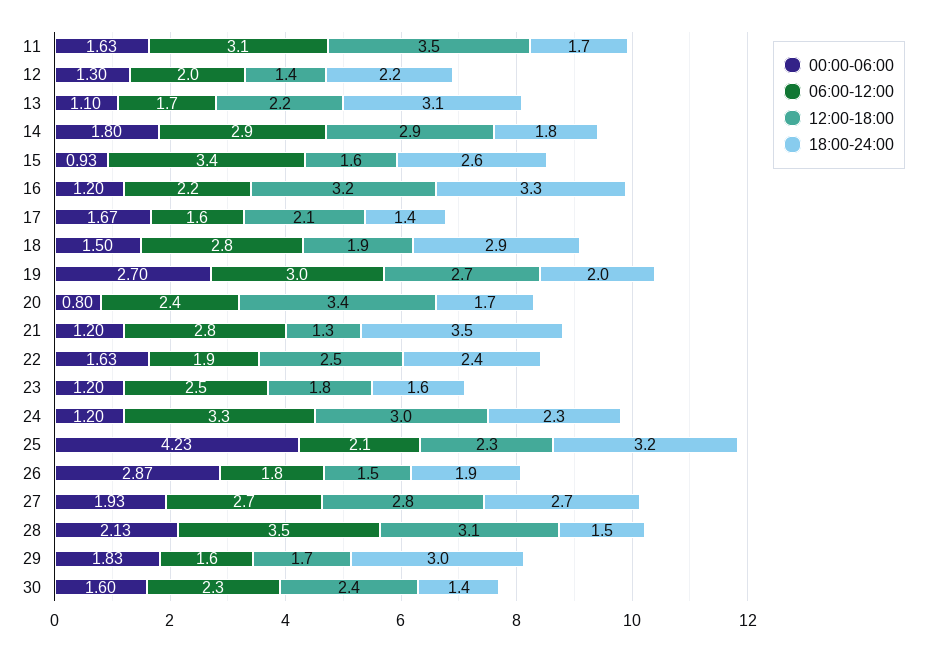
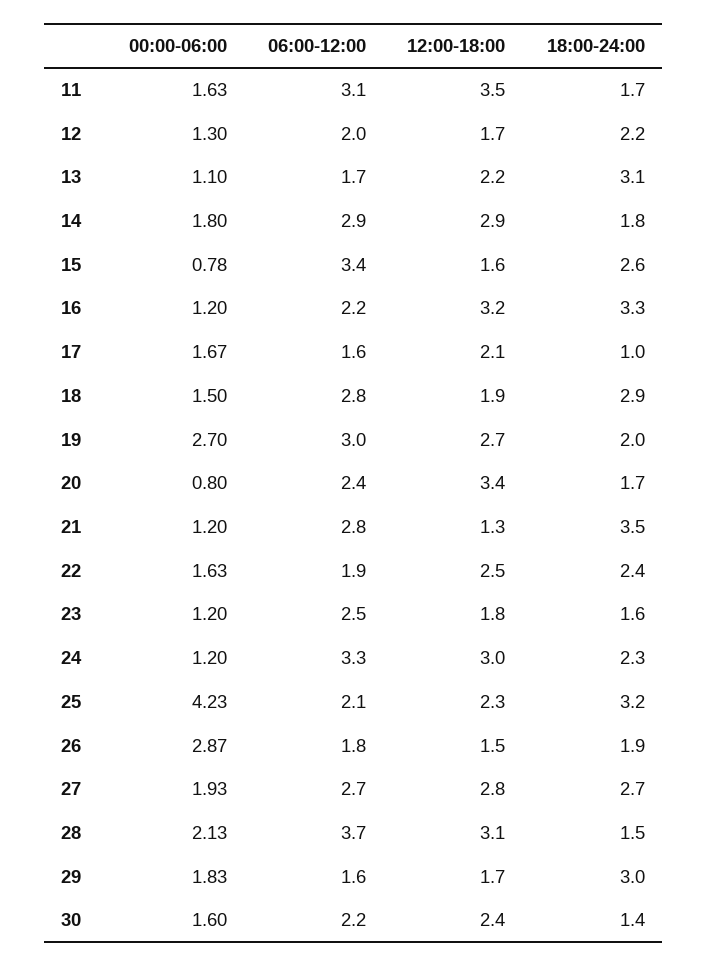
  {
    "00:00-06:00": {
      "11": 1.63,
      "12": 1.3,
      "13": 1.1,
      "14": 1.8,
-     "15": 0.93,
+     "15": 0.78,
      "16": 1.2,
      "17": 1.67,
      "18": 1.5,
      "19": 2.7,
      "20": 0.8,
      "21": 1.2,
      "22": 1.63,
      "23": 1.2,
      "24": 1.2,
      "25": 4.23,
      "26": 2.87,
      "27": 1.93,
      "28": 2.13,
      "29": 1.83,
      "30": 1.6
    },
    "06:00-12:00": {
      "11": 3.1,
      "12": 2,
      "13": 1.7,
      "14": 2.9,
      "15": 3.4,
      "16": 2.2,
      "17": 1.6,
      "18": 2.8,
      "19": 3,
      "20": 2.4,
      "21": 2.8,
      "22": 1.9,
      "23": 2.5,
      "24": 3.3,
      "25": 2.1,
      "26": 1.8,
      "27": 2.7,
-     "28": 3.5,
+     "28": 3.7,
      "29": 1.6,
-     "30": 2.3
+     "30": 2.2
    },
    "12:00-18:00": {
      "11": 3.5,
-     "12": 1.4,
+     "12": 1.7,
      "13": 2.2,
      "14": 2.9,
      "15": 1.6,
      "16": 3.2,
      "17": 2.1,
      "18": 1.9,
      "19": 2.7,
      "20": 3.4,
      "21": 1.3,
      "22": 2.5,
      "23": 1.8,
      "24": 3,
      "25": 2.3,
      "26": 1.5,
      "27": 2.8,
      "28": 3.1,
      "29": 1.7,
      "30": 2.4
    },
    "18:00-24:00": {
      "11": 1.7,
      "12": 2.2,
      "13": 3.1,
      "14": 1.8,
      "15": 2.6,
      "16": 3.3,
-     "17": 1.4,
+     "17": 1,
      "18": 2.9,
      "19": 2,
      "20": 1.7,
      "21": 3.5,
      "22": 2.4,
      "23": 1.6,
      "24": 2.3,
      "25": 3.2,
      "26": 1.9,
      "27": 2.7,
      "28": 1.5,
      "29": 3,
      "30": 1.4
    }
  }

